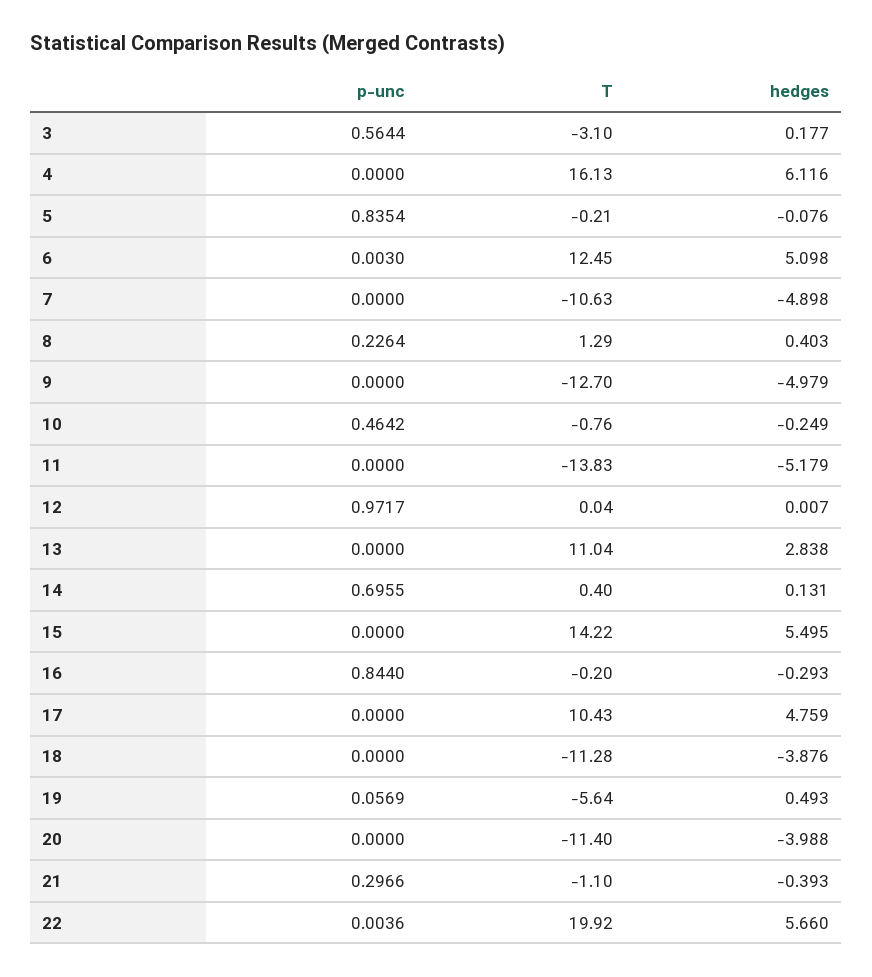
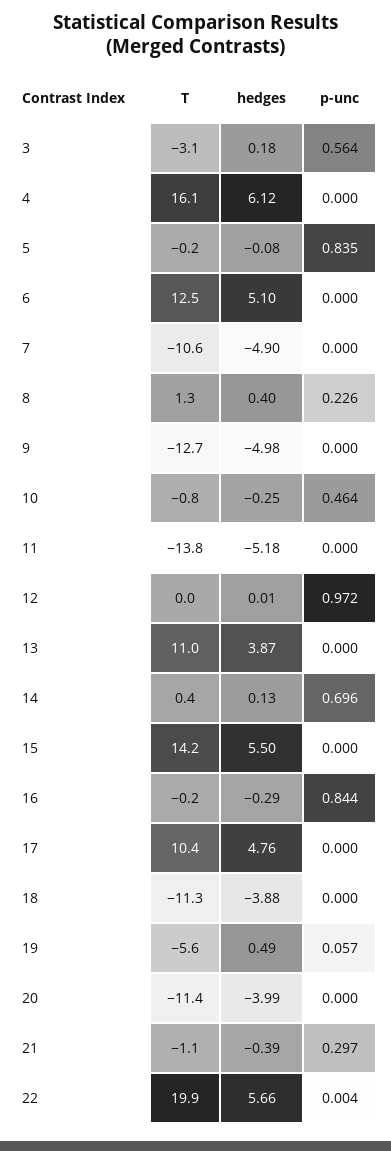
  {
    "p-unc": {
      "3": 0.5644,
      "4": 0,
      "5": 0.8354,
-     "6": 0.003,
+     "6": 0,
      "7": 0,
      "8": 0.2264,
      "9": 0,
      "10": 0.4642,
      "11": 0,
      "12": 0.9717,
      "13": 0,
      "14": 0.6955,
      "15": 0,
      "16": 0.844,
      "17": 0,
      "18": 0,
      "19": 0.0569,
      "20": 0,
      "21": 0.2966,
      "22": 0.0036
    },
    "T": {
      "3": -3.1,
      "4": 16.13,
      "5": -0.21,
      "6": 12.45,
      "7": -10.63,
      "8": 1.29,
      "9": -12.7,
      "10": -0.76,
      "11": -13.83,
      "12": 0.04,
      "13": 11.04,
      "14": 0.4,
      "15": 14.22,
      "16": -0.2,
      "17": 10.43,
      "18": -11.28,
      "19": -5.64,
      "20": -11.4,
      "21": -1.1,
      "22": 19.92
    },
    "hedges": {
      "3": 0.177,
      "4": 6.116,
      "5": -0.076,
      "6": 5.098,
      "7": -4.898,
      "8": 0.403,
      "9": -4.979,
      "10": -0.249,
      "11": -5.179,
      "12": 0.007,
-     "13": 2.838,
+     "13": 3.87,
      "14": 0.131,
      "15": 5.495,
      "16": -0.293,
      "17": 4.759,
      "18": -3.876,
      "19": 0.493,
      "20": -3.988,
      "21": -0.393,
      "22": 5.66
    }
  }

